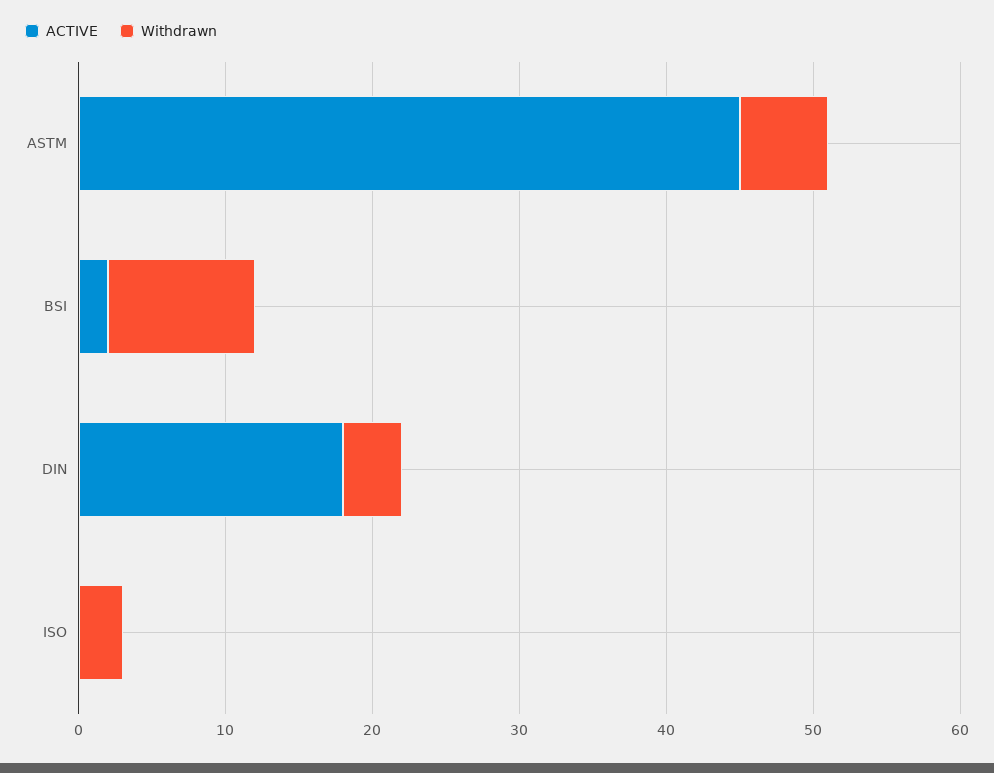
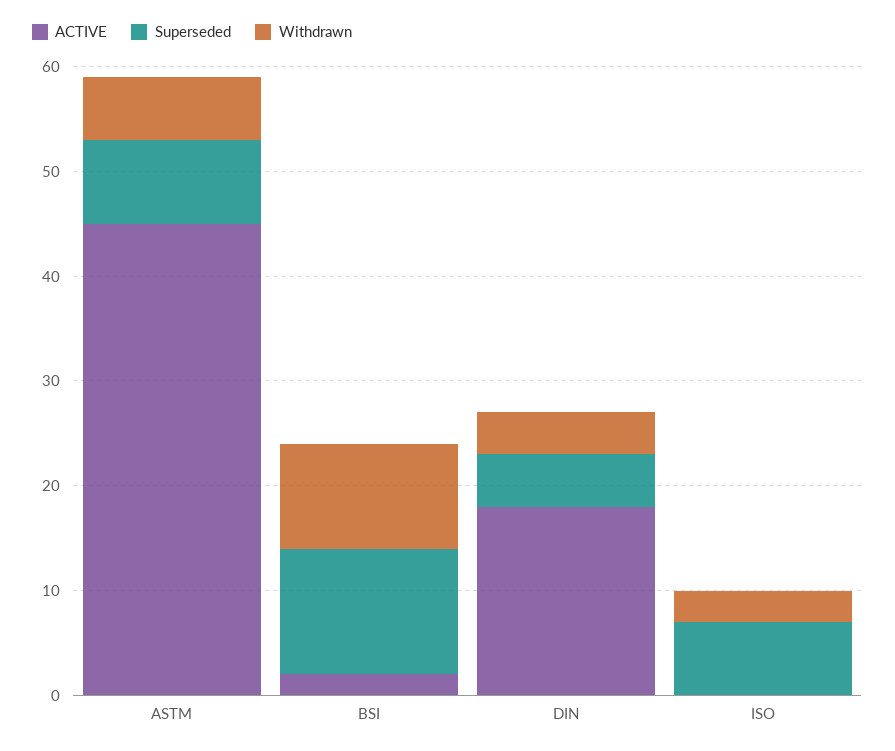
  {
    "ACTIVE": {
      "ASTM": 45,
      "BSI": 2,
      "DIN": 18,
      "ISO": 0
    },
    "Withdrawn": {
      "ASTM": 6,
      "BSI": 10,
      "DIN": 4,
      "ISO": 3
-   }
+   },
+   "Superseded": {
+     "ASTM": 8,
+     "BSI": 12,
+     "DIN": 5,
+     "ISO": 7
+   }
  }

